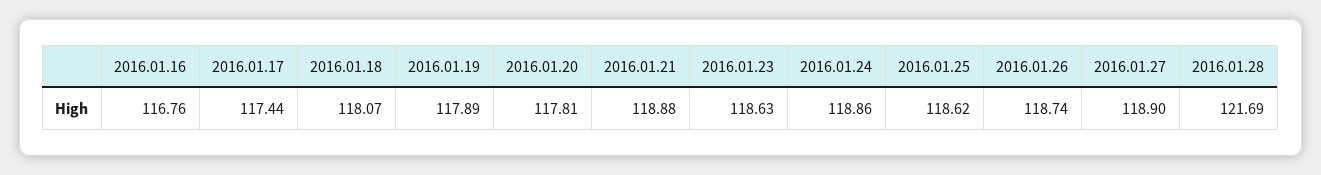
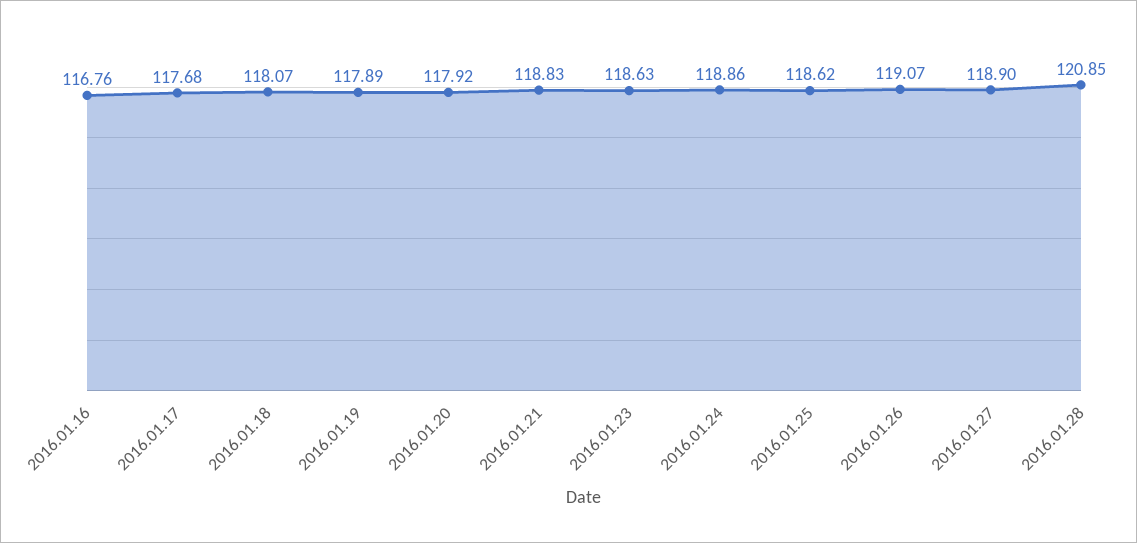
  {
    "2016.01.16": 116.76,
-   "2016.01.17": 117.44,
+   "2016.01.17": 117.68,
    "2016.01.18": 118.07,
    "2016.01.19": 117.89,
-   "2016.01.20": 117.81,
+   "2016.01.20": 117.92,
-   "2016.01.21": 118.88,
+   "2016.01.21": 118.83,
    "2016.01.23": 118.63,
    "2016.01.24": 118.86,
    "2016.01.25": 118.62,
-   "2016.01.26": 118.74,
+   "2016.01.26": 119.07,
    "2016.01.27": 118.9,
-   "2016.01.28": 121.69
+   "2016.01.28": 120.85
  }

